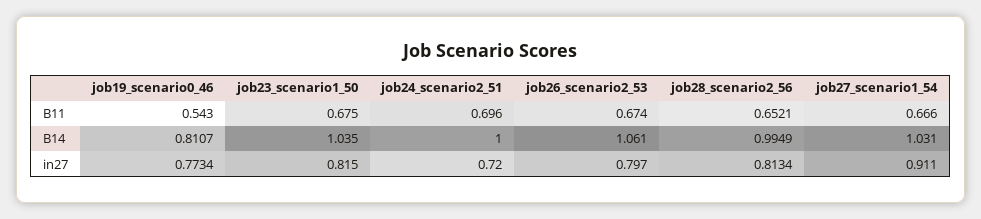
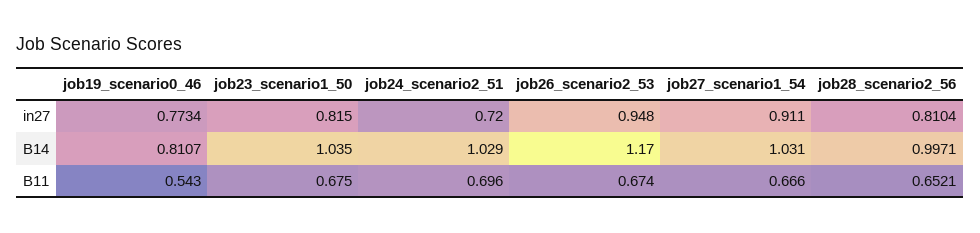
  {
    "job19_scenario0_46": {
      "B11": 0.543,
      "B14": 0.8107,
      "in27": 0.7734
    },
    "job23_scenario1_50": {
      "B11": 0.675,
      "B14": 1.035,
      "in27": 0.815
    },
    "job24_scenario2_51": {
      "B11": 0.696,
-     "B14": 1,
+     "B14": 1.029,
      "in27": 0.72
    },
    "job26_scenario2_53": {
      "B11": 0.674,
-     "B14": 1.061,
+     "B14": 1.17,
-     "in27": 0.797
+     "in27": 0.948
    },
    "job28_scenario2_56": {
      "B11": 0.6521,
-     "B14": 0.9949,
+     "B14": 0.9971,
-     "in27": 0.8134
+     "in27": 0.8104
    },
    "job27_scenario1_54": {
      "B11": 0.666,
      "B14": 1.031,
      "in27": 0.911
    }
  }

